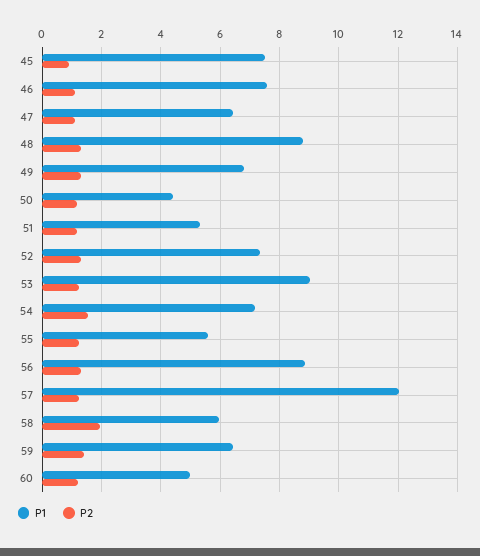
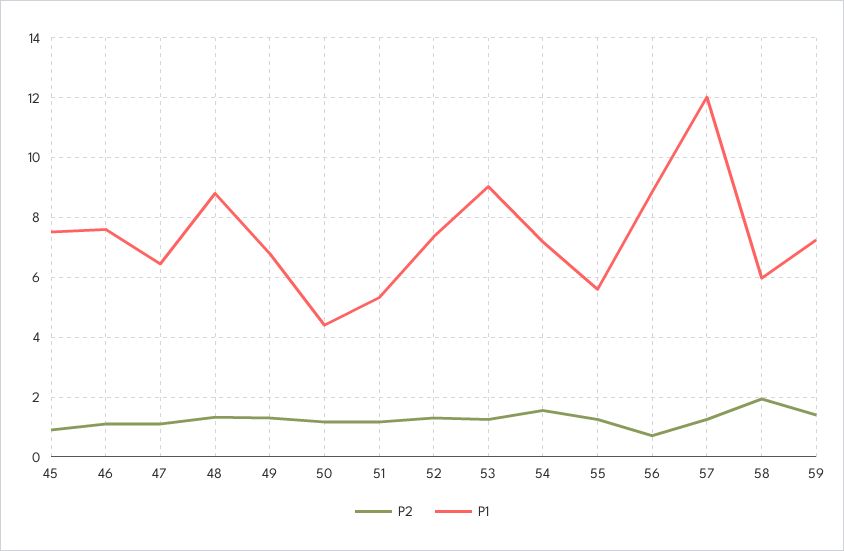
  {
    "P1": {
      "45": 7.5,
      "46": 7.5,
      "47": 6.5,
      "48": 8.75,
      "49": 6.75,
      "50": 4.5,
      "51": 5.25,
      "52": 7.25,
      "53": 9,
      "54": 7.25,
      "55": 5.5,
      "56": 8.75,
      "57": 12,
      "58": 6,
-     "59": 6.5,
+     "59": 7.25
-     "60": 5
    },
    "P2": {
      "45": 1,
      "46": 1,
      "47": 1,
      "48": 1.25,
      "49": 1.25,
      "50": 1.25,
      "51": 1.25,
      "52": 1.25,
      "53": 1.25,
      "54": 1.5,
      "55": 1.25,
-     "56": 1.25,
+     "56": 0.75,
      "57": 1.25,
      "58": 2,
-     "59": 1.5,
+     "59": 1.5
-     "60": 1.25
    }
  }

